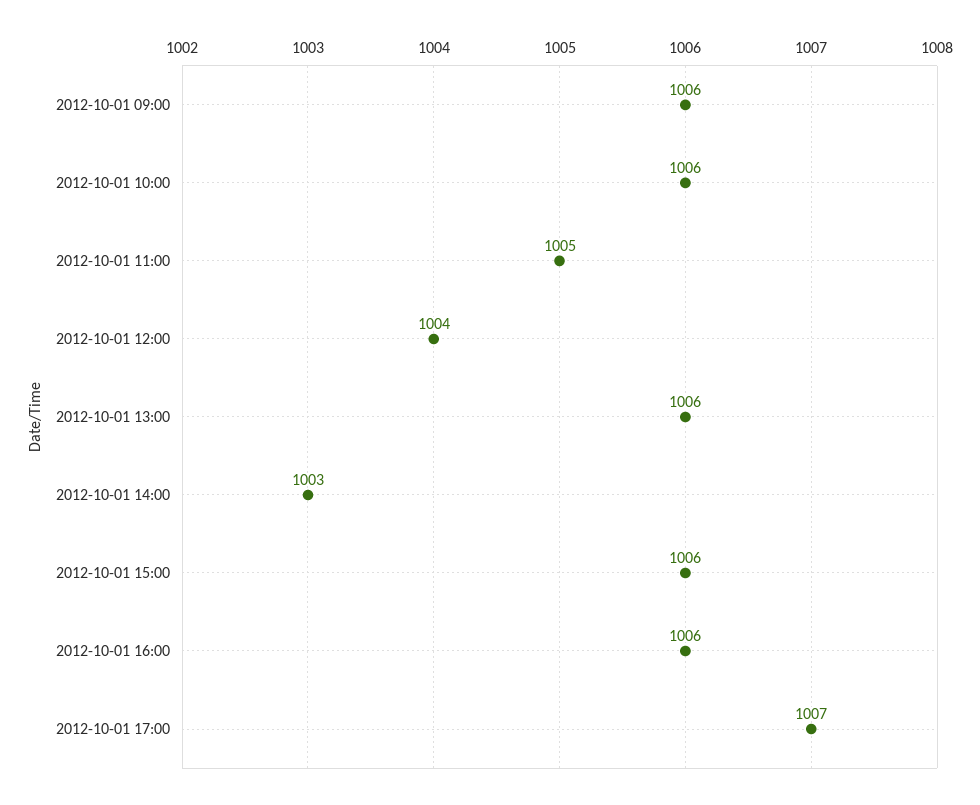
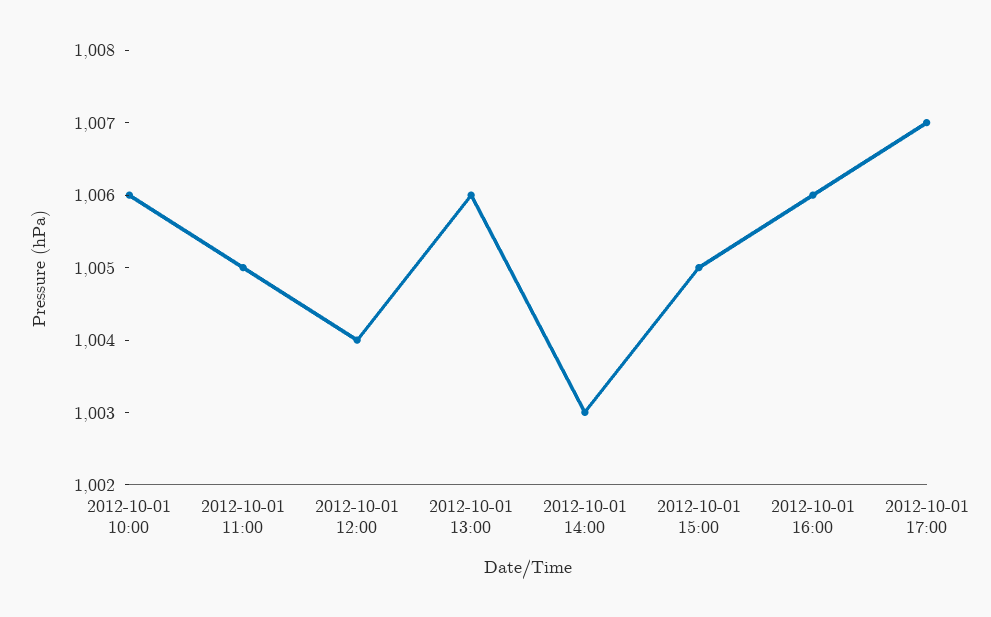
  {
-   "2012-10-01 09:00": 1006,
    "2012-10-01 10:00": 1006,
    "2012-10-01 11:00": 1005,
    "2012-10-01 12:00": 1004,
    "2012-10-01 13:00": 1006,
    "2012-10-01 14:00": 1003,
-   "2012-10-01 15:00": 1006,
+   "2012-10-01 15:00": 1005,
    "2012-10-01 16:00": 1006,
    "2012-10-01 17:00": 1007
  }

